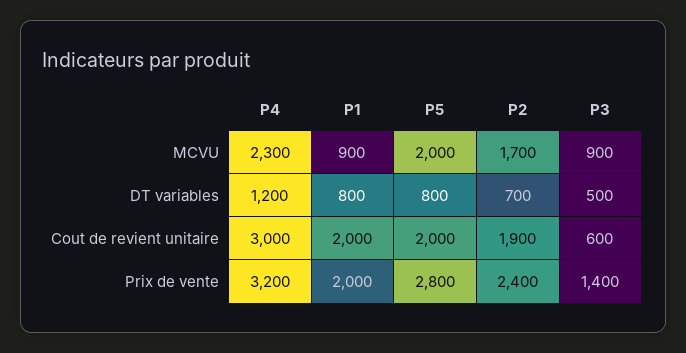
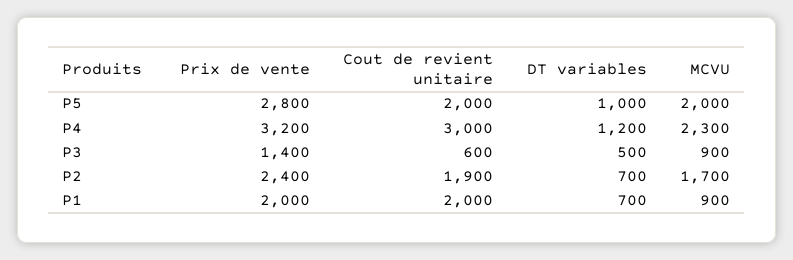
  {
    "P4": {
      "MCVU": 2300,
      "DT variables": 1200,
      "Cout de revient unitaire": 3000,
      "Prix de vente": 3200
    },
    "P1": {
      "MCVU": 900,
-     "DT variables": 800,
+     "DT variables": 700,
      "Cout de revient unitaire": 2000,
      "Prix de vente": 2000
    },
    "P5": {
      "MCVU": 2000,
-     "DT variables": 800,
+     "DT variables": 1000,
      "Cout de revient unitaire": 2000,
      "Prix de vente": 2800
    },
    "P2": {
      "MCVU": 1700,
      "DT variables": 700,
      "Cout de revient unitaire": 1900,
      "Prix de vente": 2400
    },
    "P3": {
      "MCVU": 900,
      "DT variables": 500,
      "Cout de revient unitaire": 600,
      "Prix de vente": 1400
    }
  }

